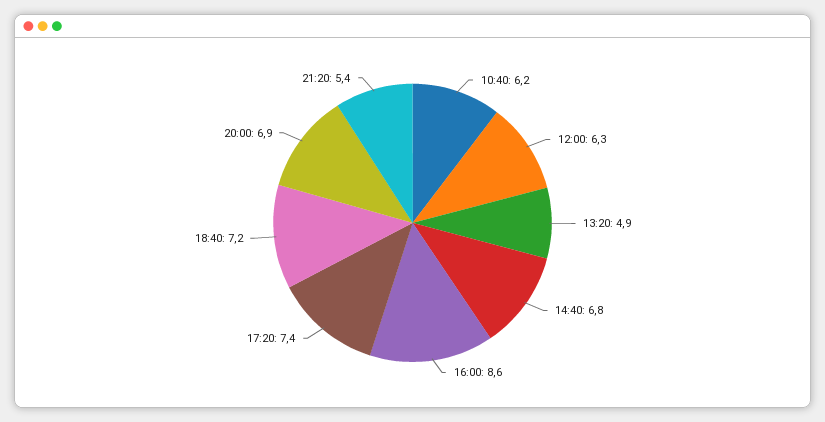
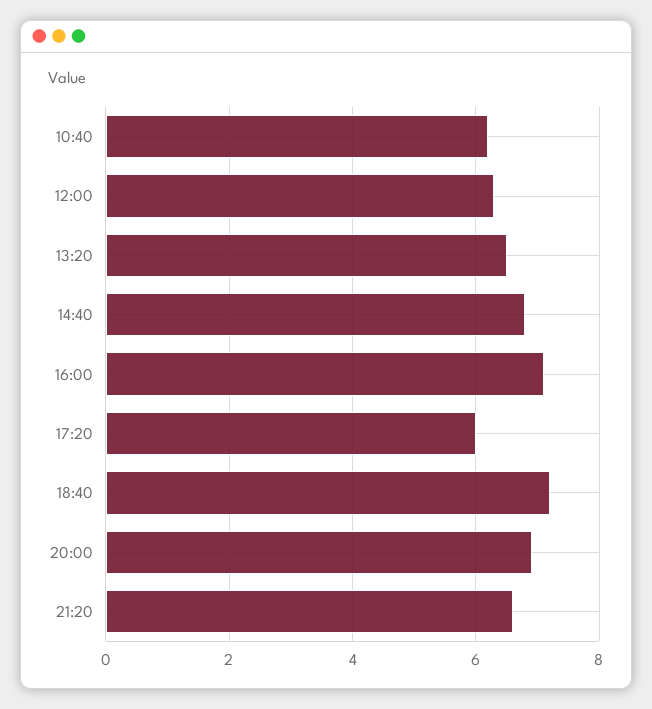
  {
    "10:40": 6.2,
    "12:00": 6.3,
-   "13:20": 4.9,
+   "13:20": 6.5,
    "14:40": 6.8,
-   "16:00": 8.6,
+   "16:00": 7,
-   "17:20": 7.4,
+   "17:20": 6,
    "18:40": 7.2,
    "20:00": 6.9,
-   "21:20": 5.4
+   "21:20": 6.5
  }

